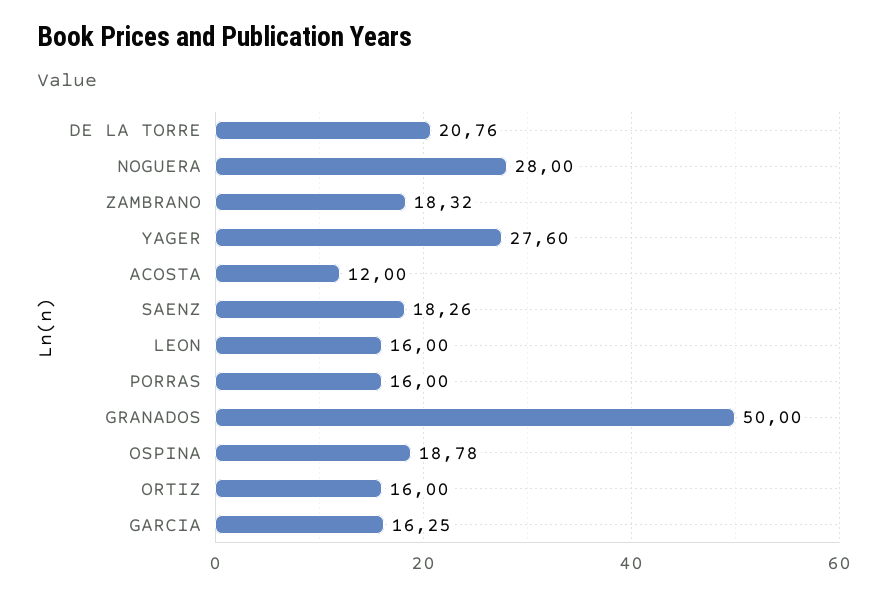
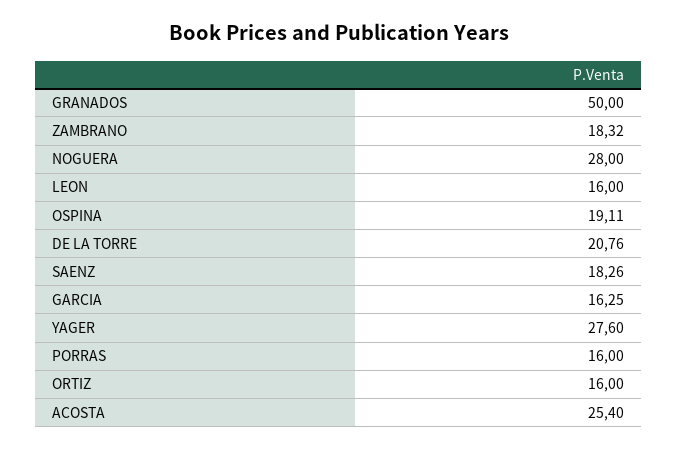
  {
    "DE LA TORRE": 20.76,
    "NOGUERA": 28,
    "ZAMBRANO": 18.32,
    "YAGER": 27.6,
-   "ACOSTA": 12,
+   "ACOSTA": 25.4,
    "SAENZ": 18.26,
    "LEON": 16,
    "PORRAS": 16,
    "GRANADOS": 50,
-   "OSPINA": 18.78,
+   "OSPINA": 19.11,
    "ORTIZ": 16,
    "GARCIA": 16.25
  }

